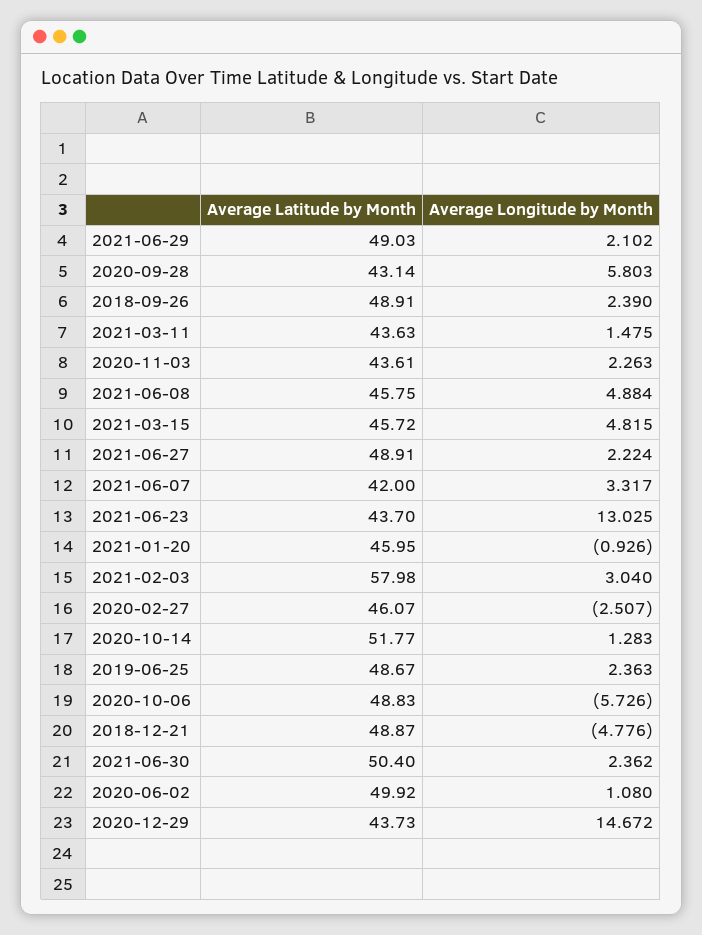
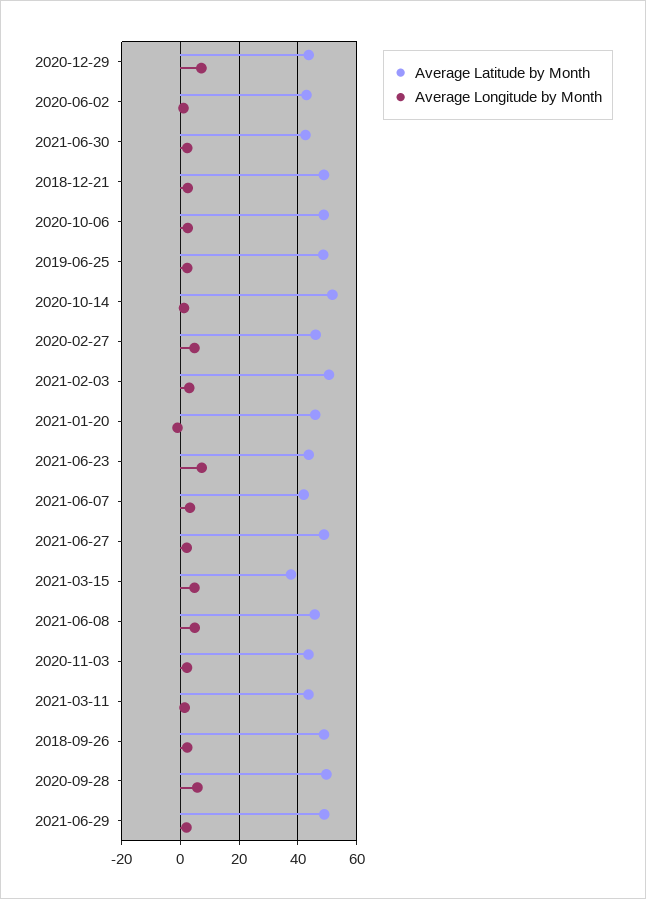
  {
    "Average Latitude by Month": {
      "2021-06-29": 49.03,
-     "2020-09-28": 43.14,
+     "2020-09-28": 50,
      "2018-09-26": 48.91,
      "2021-03-11": 43.63,
      "2020-11-03": 43.61,
      "2021-06-08": 45.75,
-     "2021-03-15": 45.72,
+     "2021-03-15": 37.5,
      "2021-06-27": 48.91,
      "2021-06-07": 42,
      "2021-06-23": 43.7,
      "2021-01-20": 45.95,
-     "2021-02-03": 57.98,
+     "2021-02-03": 50,
      "2020-02-27": 46.07,
      "2020-10-14": 51.77,
      "2019-06-25": 48.67,
      "2020-10-06": 48.83,
      "2018-12-21": 48.87,
-     "2021-06-30": 50.4,
+     "2021-06-30": 42.5,
-     "2020-06-02": 49.92,
+     "2020-06-02": 42.5,
      "2020-12-29": 43.73
    },
    "Average Longitude by Month": {
      "2021-06-29": 2.102,
      "2020-09-28": 5.803,
      "2018-09-26": 2.39,
      "2021-03-11": 1.475,
      "2020-11-03": 2.263,
      "2021-06-08": 4.884,
      "2021-03-15": 4.815,
      "2021-06-27": 2.224,
      "2021-06-07": 3.317,
-     "2021-06-23": 13.025,
+     "2021-06-23": 7.5,
      "2021-01-20": -0.926,
      "2021-02-03": 3.04,
-     "2020-02-27": -2.507,
+     "2020-02-27": 5,
      "2020-10-14": 1.283,
      "2019-06-25": 2.363,
-     "2020-10-06": -5.726,
+     "2020-10-06": 2.5,
-     "2018-12-21": -4.776,
+     "2018-12-21": 2.5,
      "2021-06-30": 2.362,
      "2020-06-02": 1.08,
-     "2020-12-29": 14.672
+     "2020-12-29": 7.5
    }
  }

